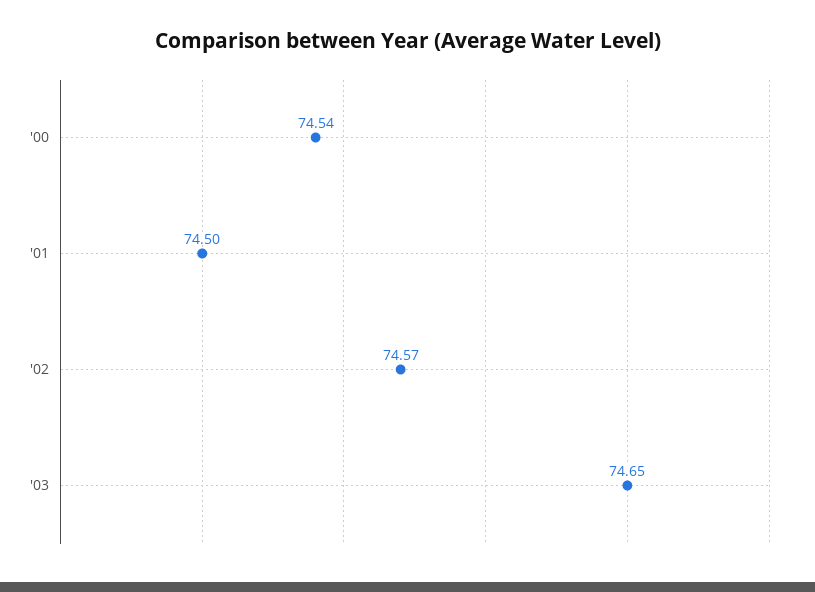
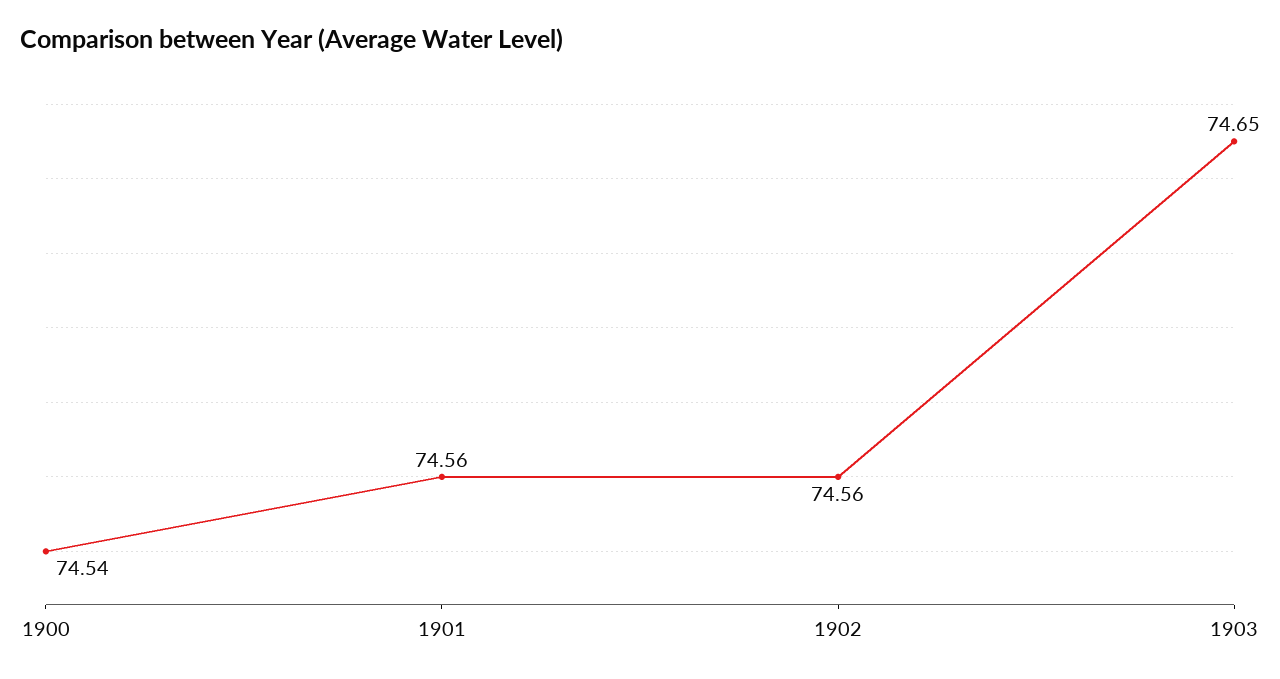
  {
    "'00": 74.54,
-   "'01": 74.5,
+   "'01": 74.56,
-   "'02": 74.57,
+   "'02": 74.56,
    "'03": 74.65
  }

